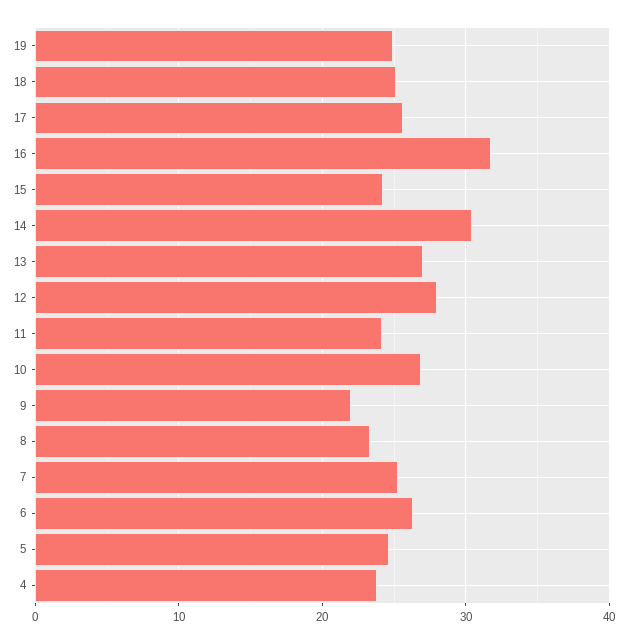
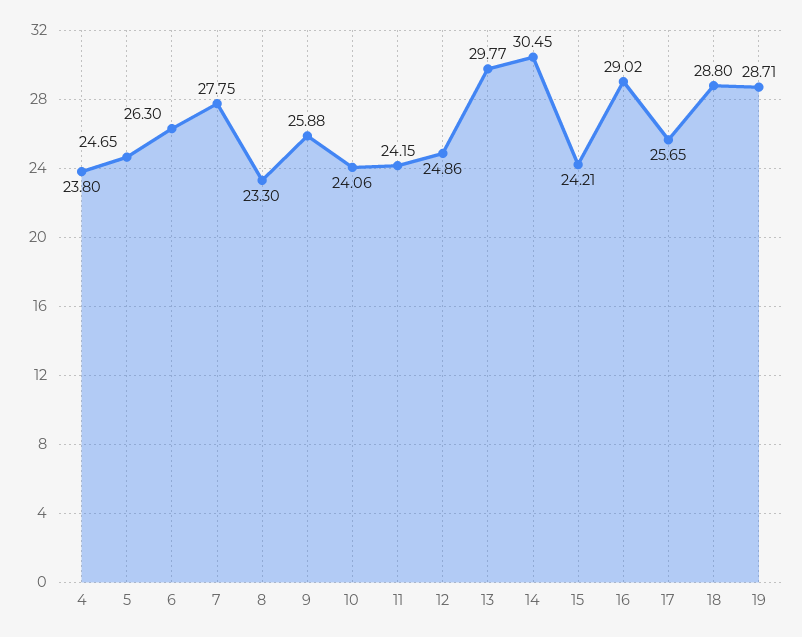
  {
-   "19": 25,
+   "19": 28.71,
-   "18": 25,
+   "18": 28.8,
    "17": 25.65,
-   "16": 32,
+   "16": 29.02,
    "15": 24.21,
    "14": 30.45,
-   "13": 27,
+   "13": 29.77,
-   "12": 28,
+   "12": 24.86,
    "11": 24.15,
-   "10": 27,
+   "10": 24.06,
-   "9": 22,
+   "9": 25.88,
    "8": 23.3,
-   "7": 25,
+   "7": 27.75,
    "6": 26.3,
    "5": 24.65,
    "4": 23.8
  }

